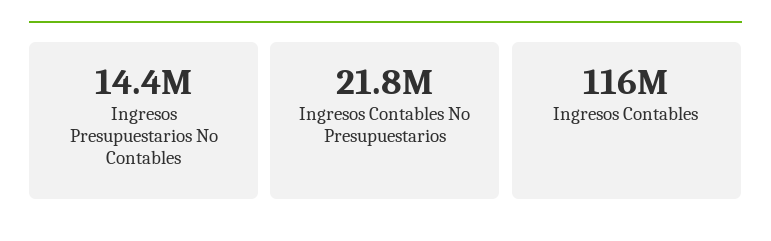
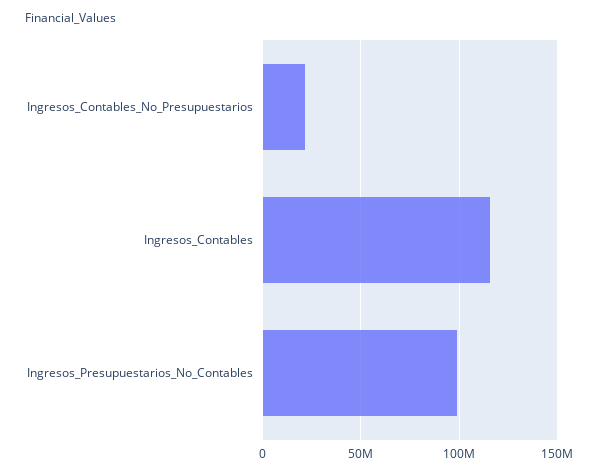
  {
-   "Ingresos Presupuestarios No Contables": 14400000,
+   "Ingresos Presupuestarios No Contables": 100000000,
    "Ingresos Contables No Presupuestarios": 21800000,
    "Ingresos Contables": 116000000
  }

